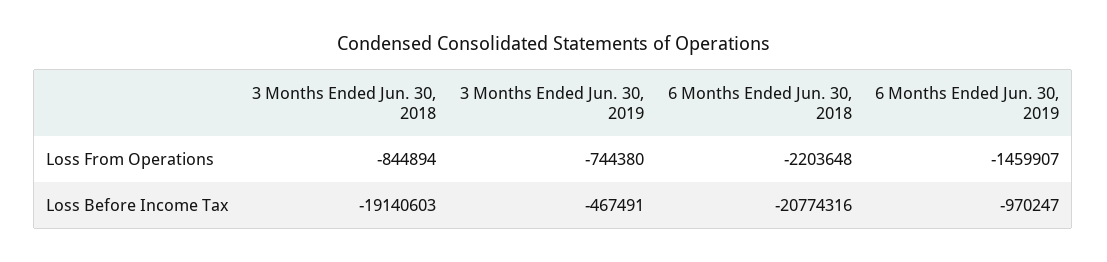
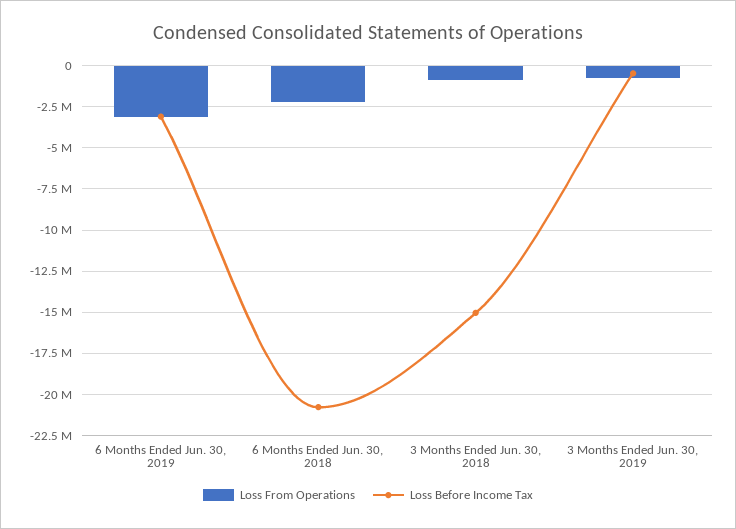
  {
    "Loss From Operations": {
      "3 Months Ended Jun. 30, 2018": -844894,
      "3 Months Ended Jun. 30, 2019": -744380,
      "6 Months Ended Jun. 30, 2018": -2203648,
-     "6 Months Ended Jun. 30, 2019": -1459907
+     "6 Months Ended Jun. 30, 2019": -3000000
    },
    "Loss Before Income Tax": {
-     "3 Months Ended Jun. 30, 2018": -19140603,
+     "3 Months Ended Jun. 30, 2018": -15000000,
      "3 Months Ended Jun. 30, 2019": -467491,
      "6 Months Ended Jun. 30, 2018": -20774316,
-     "6 Months Ended Jun. 30, 2019": -970247
+     "6 Months Ended Jun. 30, 2019": -3000000
    }
  }

